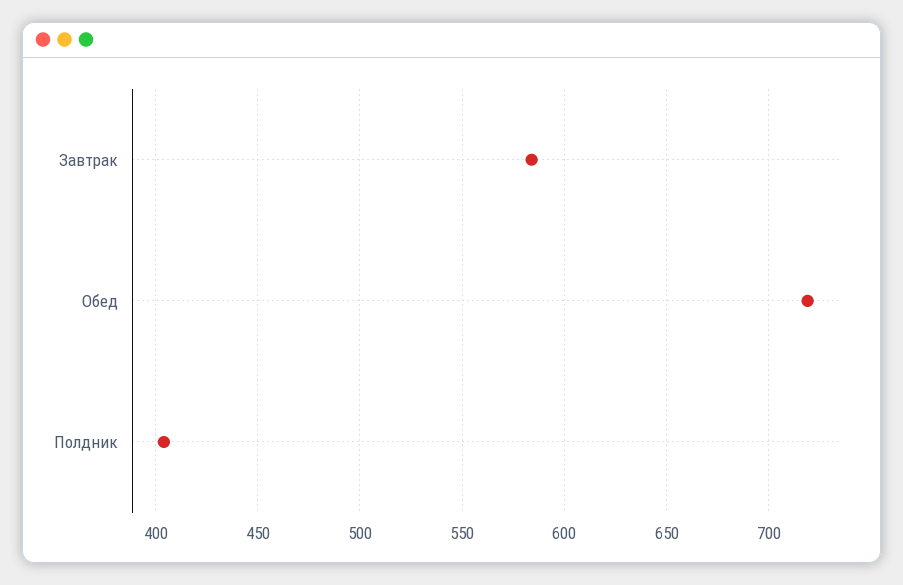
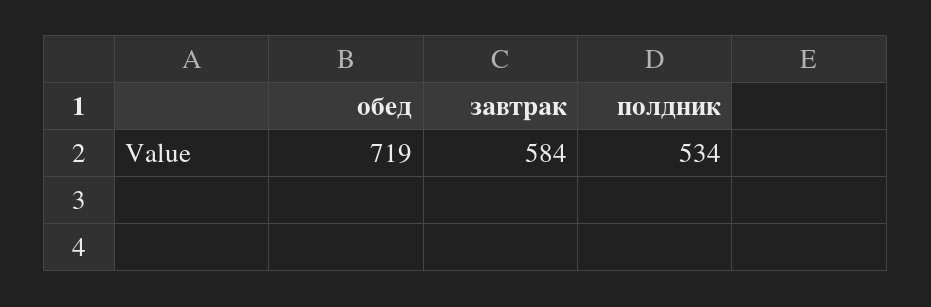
  {
    "Завтрак": 584,
    "Обед": 719,
-   "Полдник": 405
+   "Полдник": 534
  }

